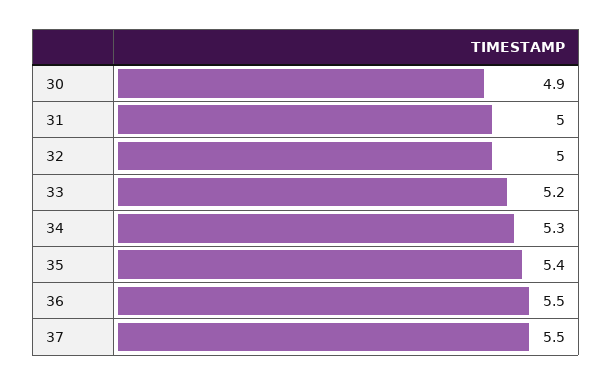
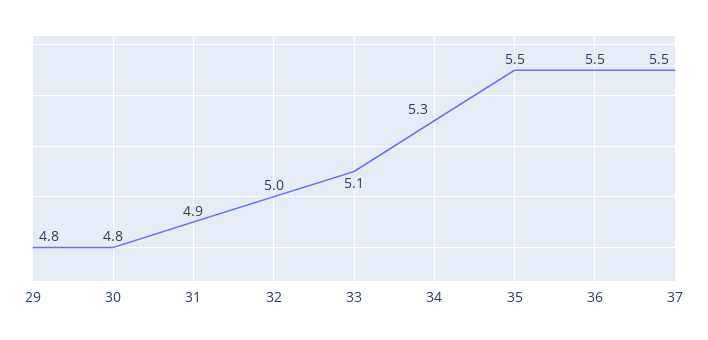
  {
-   "30": 4.9,
+   "30": 4.8,
-   "31": 5,
+   "31": 4.9,
    "32": 5,
-   "33": 5.2,
+   "33": 5.1,
    "34": 5.3,
-   "35": 5.4,
+   "35": 5.5,
    "36": 5.5,
-   "37": 5.5
+   "37": 5.5,
+   "29": 4.8
  }

